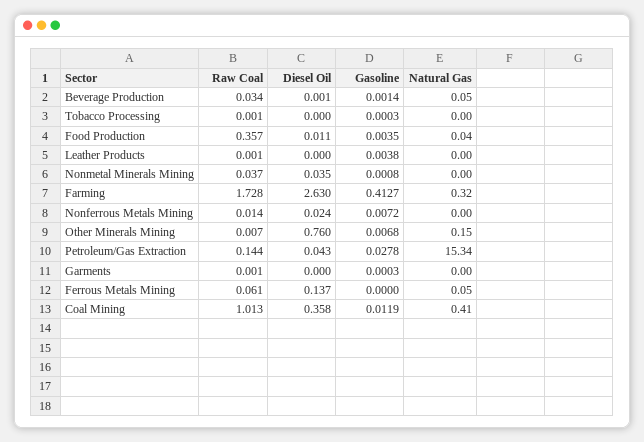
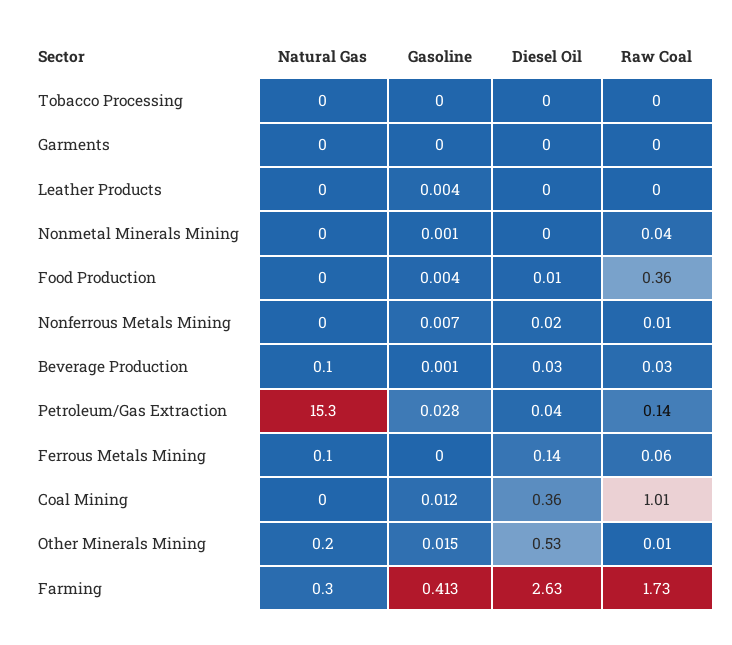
  {
    "Raw Coal": {
      "Beverage Production": 0.034,
      "Tobacco Processing": 0.001,
      "Food Production": 0.357,
      "Leather Products": 0.001,
      "Nonmetal Minerals Mining": 0.037,
      "Farming": 1.728,
      "Nonferrous Metals Mining": 0.014,
      "Other Minerals Mining": 0.007,
      "Petroleum/Gas Extraction": 0.144,
      "Garments": 0.001,
      "Ferrous Metals Mining": 0.061,
      "Coal Mining": 1.013
    },
    "Diesel Oil": {
-     "Beverage Production": 0.001,
+     "Beverage Production": 0.03,
      "Tobacco Processing": 0,
      "Food Production": 0.011,
      "Leather Products": 0,
-     "Nonmetal Minerals Mining": 0.035,
+     "Nonmetal Minerals Mining": 0,
      "Farming": 2.63,
      "Nonferrous Metals Mining": 0.024,
-     "Other Minerals Mining": 0.76,
+     "Other Minerals Mining": 0.53,
      "Petroleum/Gas Extraction": 0.043,
      "Garments": 0,
      "Ferrous Metals Mining": 0.137,
      "Coal Mining": 0.358
    },
    "Gasoline": {
      "Beverage Production": 0.0014,
      "Tobacco Processing": 0.0003,
      "Food Production": 0.0035,
      "Leather Products": 0.0038,
      "Nonmetal Minerals Mining": 0.0008,
      "Farming": 0.4127,
      "Nonferrous Metals Mining": 0.0072,
-     "Other Minerals Mining": 0.0068,
+     "Other Minerals Mining": 0.015,
      "Petroleum/Gas Extraction": 0.0278,
      "Garments": 0.0003,
      "Ferrous Metals Mining": 0,
      "Coal Mining": 0.0119
    },
    "Natural Gas": {
      "Beverage Production": 0.05,
      "Tobacco Processing": 0,
      "Food Production": 0.04,
      "Leather Products": 0,
      "Nonmetal Minerals Mining": 0,
      "Farming": 0.32,
      "Nonferrous Metals Mining": 0,
      "Other Minerals Mining": 0.15,
      "Petroleum/Gas Extraction": 15.34,
      "Garments": 0,
      "Ferrous Metals Mining": 0.05,
-     "Coal Mining": 0.41
+     "Coal Mining": 0
    }
  }

